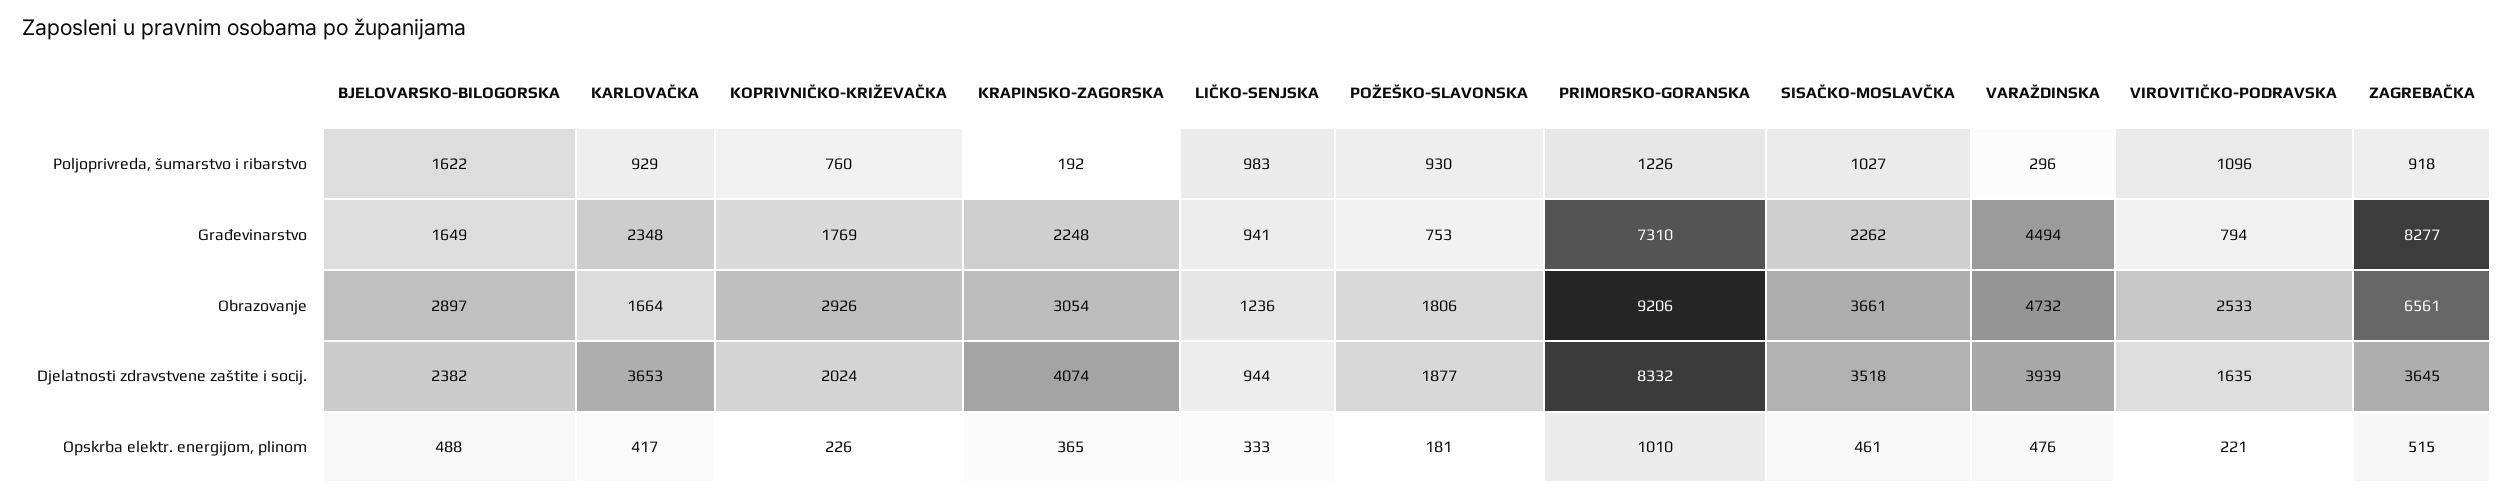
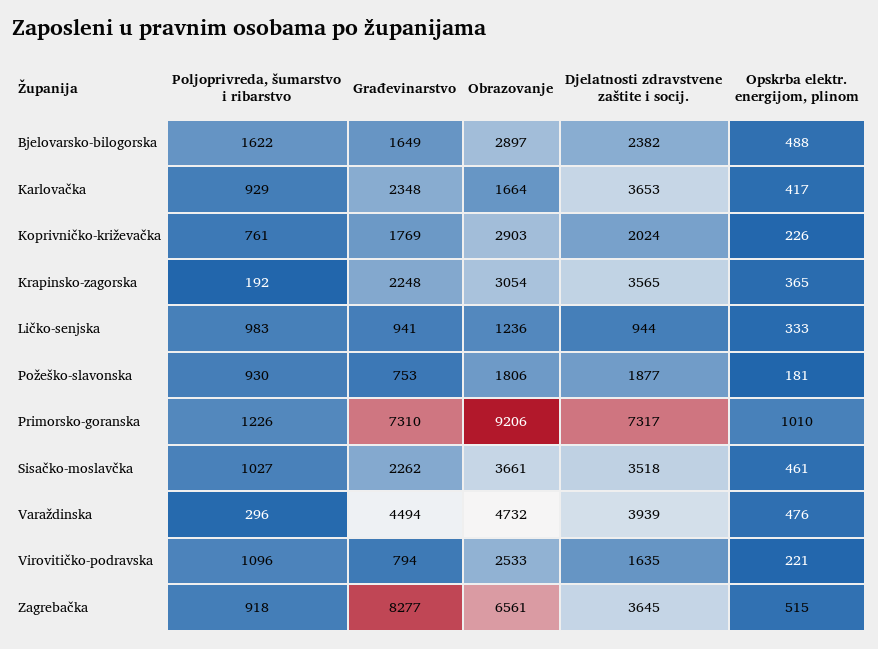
  {
    "BJELOVARSKO-BILOGORSKA": {
      "Poljoprivreda, šumarstvo i ribarstvo": 1622,
      "Građevinarstvo": 1649,
      "Obrazovanje": 2897,
      "Djelatnosti zdravstvene zaštite i socij.": 2382,
      "Opskrba elektr. energijom, plinom": 488
    },
    "KARLOVAČKA": {
      "Poljoprivreda, šumarstvo i ribarstvo": 929,
      "Građevinarstvo": 2348,
      "Obrazovanje": 1664,
      "Djelatnosti zdravstvene zaštite i socij.": 3653,
      "Opskrba elektr. energijom, plinom": 417
    },
    "KOPRIVNIČKO-KRIŽEVAČKA": {
-     "Poljoprivreda, šumarstvo i ribarstvo": 760,
+     "Poljoprivreda, šumarstvo i ribarstvo": 761,
      "Građevinarstvo": 1769,
-     "Obrazovanje": 2926,
+     "Obrazovanje": 2903,
      "Djelatnosti zdravstvene zaštite i socij.": 2024,
      "Opskrba elektr. energijom, plinom": 226
    },
    "KRAPINSKO-ZAGORSKA": {
      "Poljoprivreda, šumarstvo i ribarstvo": 192,
      "Građevinarstvo": 2248,
      "Obrazovanje": 3054,
-     "Djelatnosti zdravstvene zaštite i socij.": 4074,
+     "Djelatnosti zdravstvene zaštite i socij.": 3565,
      "Opskrba elektr. energijom, plinom": 365
    },
    "LIČKO-SENJSKA": {
      "Poljoprivreda, šumarstvo i ribarstvo": 983,
      "Građevinarstvo": 941,
      "Obrazovanje": 1236,
      "Djelatnosti zdravstvene zaštite i socij.": 944,
      "Opskrba elektr. energijom, plinom": 333
    },
    "POŽEŠKO-SLAVONSKA": {
      "Poljoprivreda, šumarstvo i ribarstvo": 930,
      "Građevinarstvo": 753,
      "Obrazovanje": 1806,
      "Djelatnosti zdravstvene zaštite i socij.": 1877,
      "Opskrba elektr. energijom, plinom": 181
    },
    "PRIMORSKO-GORANSKA": {
      "Poljoprivreda, šumarstvo i ribarstvo": 1226,
      "Građevinarstvo": 7310,
      "Obrazovanje": 9206,
-     "Djelatnosti zdravstvene zaštite i socij.": 8332,
+     "Djelatnosti zdravstvene zaštite i socij.": 7317,
      "Opskrba elektr. energijom, plinom": 1010
    },
    "SISAČKO-MOSLAVČKA": {
      "Poljoprivreda, šumarstvo i ribarstvo": 1027,
      "Građevinarstvo": 2262,
      "Obrazovanje": 3661,
      "Djelatnosti zdravstvene zaštite i socij.": 3518,
      "Opskrba elektr. energijom, plinom": 461
    },
    "VARAŽDINSKA": {
      "Poljoprivreda, šumarstvo i ribarstvo": 296,
      "Građevinarstvo": 4494,
      "Obrazovanje": 4732,
      "Djelatnosti zdravstvene zaštite i socij.": 3939,
      "Opskrba elektr. energijom, plinom": 476
    },
    "VIROVITIČKO-PODRAVSKA": {
      "Poljoprivreda, šumarstvo i ribarstvo": 1096,
      "Građevinarstvo": 794,
      "Obrazovanje": 2533,
      "Djelatnosti zdravstvene zaštite i socij.": 1635,
      "Opskrba elektr. energijom, plinom": 221
    },
    "ZAGREBAČKA": {
      "Poljoprivreda, šumarstvo i ribarstvo": 918,
      "Građevinarstvo": 8277,
      "Obrazovanje": 6561,
      "Djelatnosti zdravstvene zaštite i socij.": 3645,
      "Opskrba elektr. energijom, plinom": 515
    }
  }

